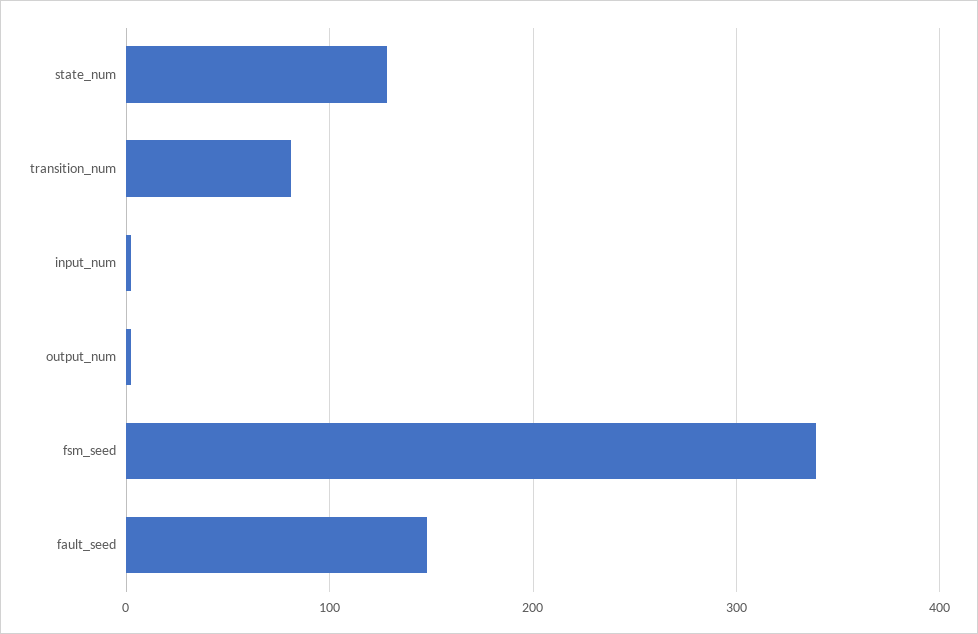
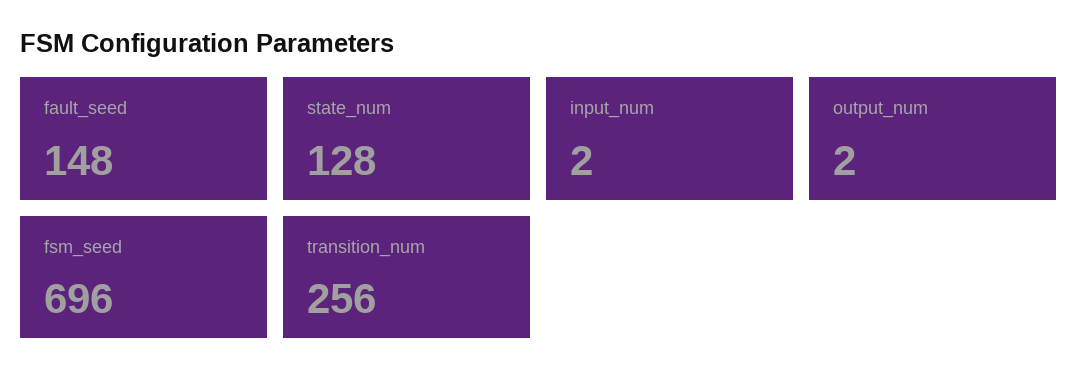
  {
    "state_num": 128,
-   "transition_num": 80,
+   "transition_num": 256,
    "input_num": 2,
    "output_num": 2,
-   "fsm_seed": 340,
+   "fsm_seed": 696,
    "fault_seed": 148
  }

